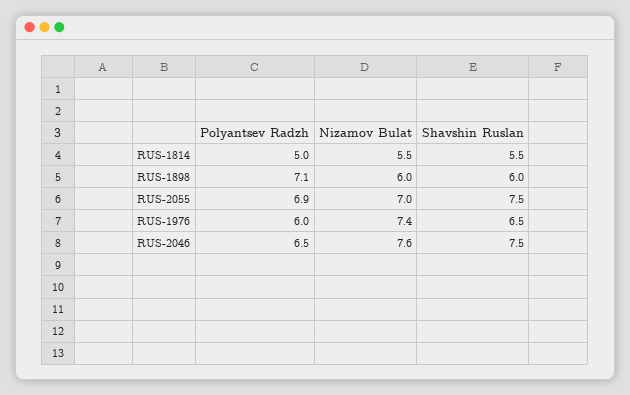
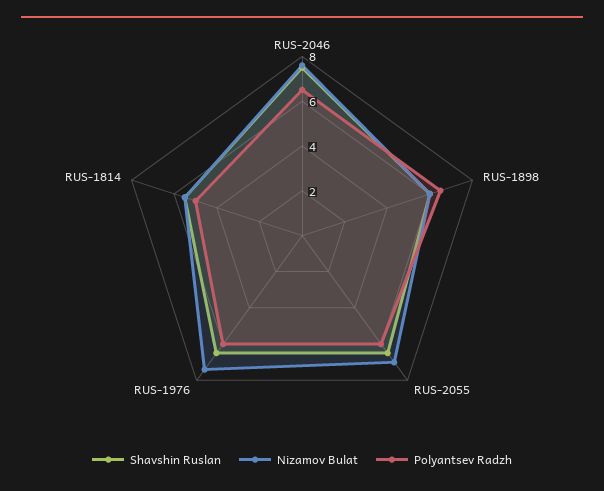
  {
    "Polyantsev Radzh": {
      "RUS-1814": 5,
-     "RUS-1898": 7.1,
+     "RUS-1898": 6.5,
-     "RUS-2055": 6.9,
+     "RUS-2055": 6,
      "RUS-1976": 6,
      "RUS-2046": 6.5
    },
    "Nizamov Bulat": {
      "RUS-1814": 5.5,
      "RUS-1898": 6,
      "RUS-2055": 7,
      "RUS-1976": 7.4,
      "RUS-2046": 7.6
    },
    "Shavshin Ruslan": {
      "RUS-1814": 5.5,
      "RUS-1898": 6,
-     "RUS-2055": 7.5,
+     "RUS-2055": 6.5,
      "RUS-1976": 6.5,
      "RUS-2046": 7.5
    }
  }

